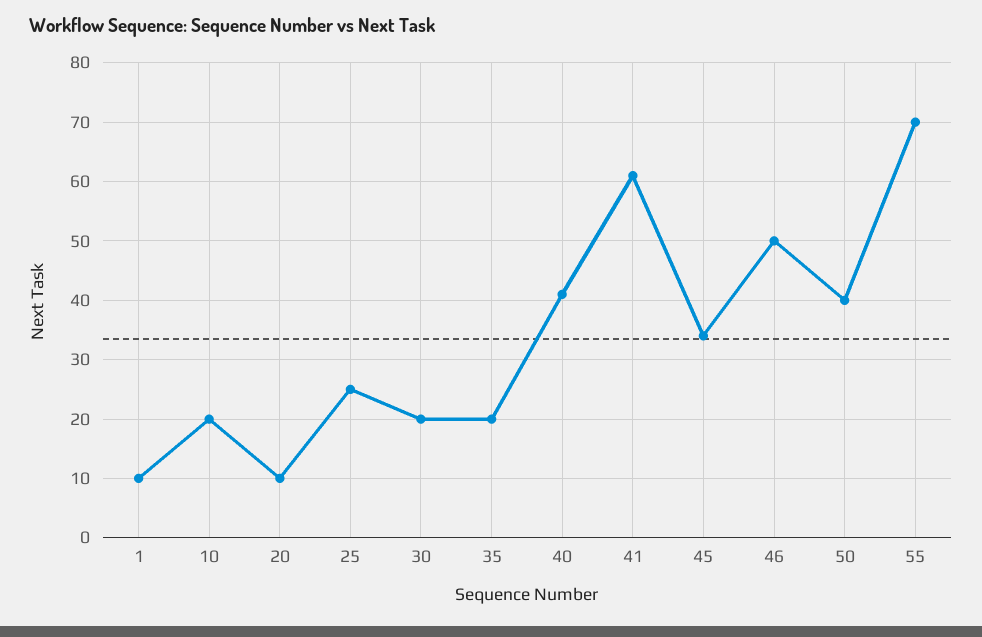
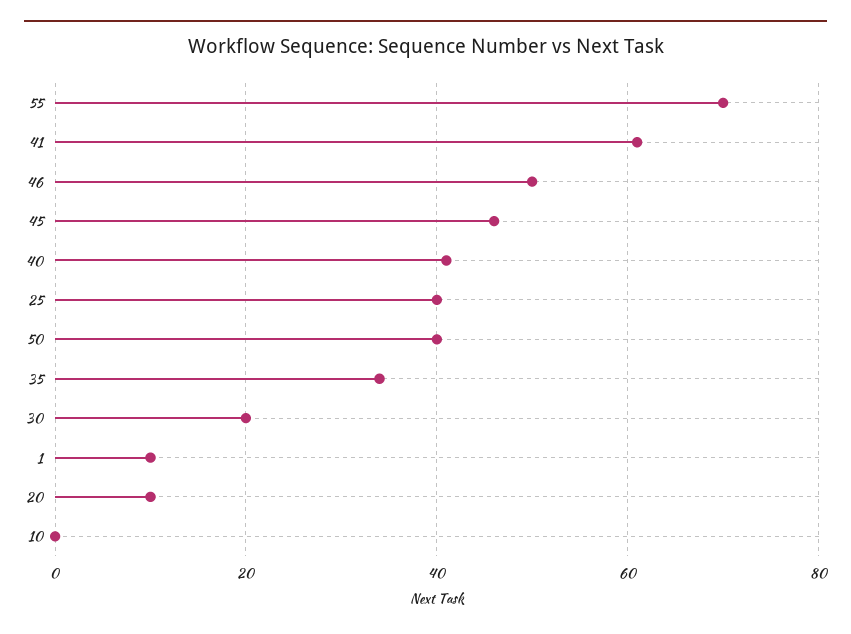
  {
    "1": 10,
-   "10": 20,
+   "10": 0,
    "20": 10,
-   "25": 25,
+   "25": 40,
    "30": 20,
-   "35": 20,
+   "35": 35,
    "40": 40,
    "41": 60,
-   "45": 35,
+   "45": 45,
    "46": 50,
    "50": 40,
    "55": 70
  }

